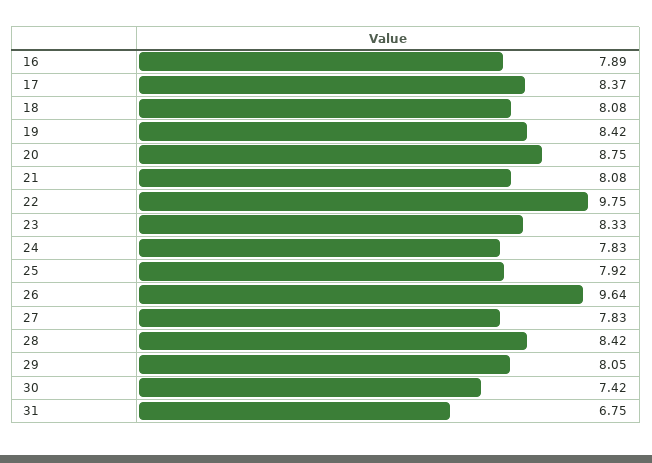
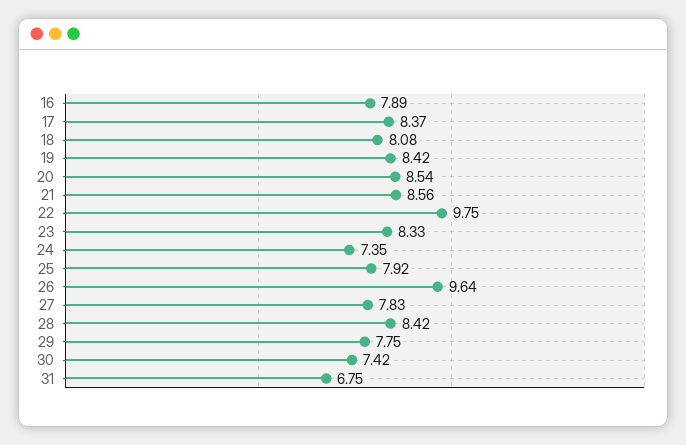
  {
    "16": 7.89,
    "17": 8.37,
    "18": 8.08,
    "19": 8.42,
-   "20": 8.75,
+   "20": 8.54,
-   "21": 8.08,
+   "21": 8.56,
    "22": 9.75,
    "23": 8.33,
-   "24": 7.83,
+   "24": 7.35,
    "25": 7.92,
    "26": 9.64,
    "27": 7.83,
    "28": 8.42,
-   "29": 8.05,
+   "29": 7.75,
    "30": 7.42,
    "31": 6.75
  }

